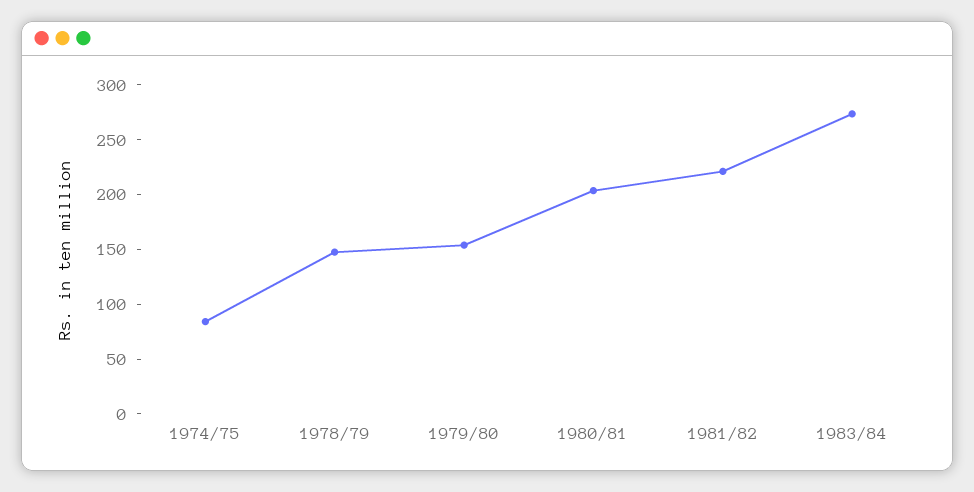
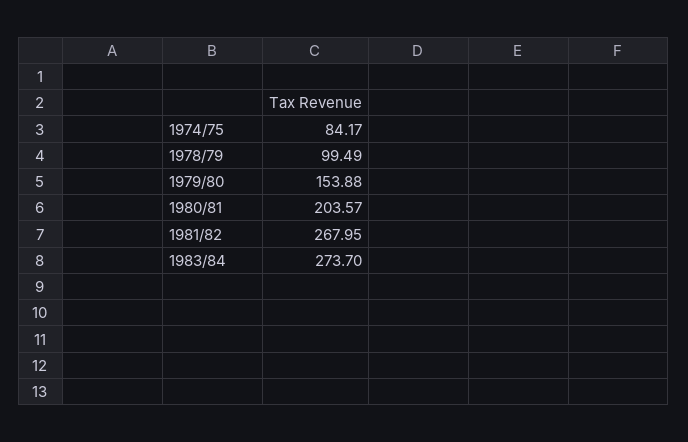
  {
    "1974/75": 84.17,
-   "1978/79": 150,
+   "1978/79": 99.49,
    "1979/80": 153.88,
    "1980/81": 203.57,
-   "1981/82": 220,
+   "1981/82": 267.95,
    "1983/84": 273.7
  }

